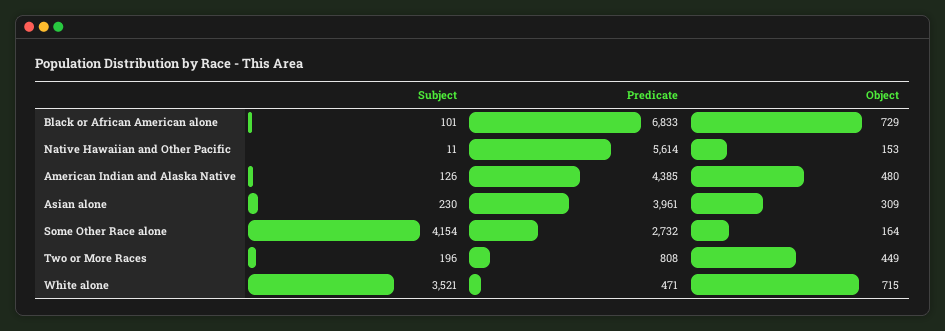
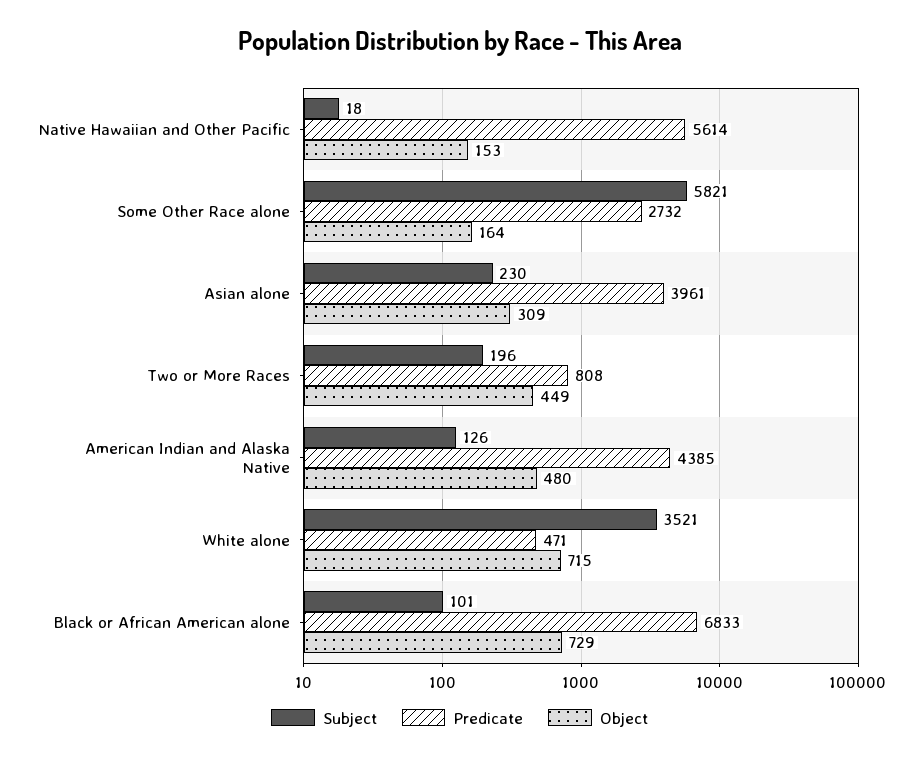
  {
    "Subject": {
      "Black or African American alone": 101,
-     "Native Hawaiian and Other Pacific": 11,
+     "Native Hawaiian and Other Pacific": 18,
      "American Indian and Alaska Native": 126,
      "Asian alone": 230,
-     "Some Other Race alone": 4154,
+     "Some Other Race alone": 5821,
      "Two or More Races": 196,
      "White alone": 3521
    },
    "Predicate": {
      "Black or African American alone": 6833,
      "Native Hawaiian and Other Pacific": 5614,
      "American Indian and Alaska Native": 4385,
      "Asian alone": 3961,
      "Some Other Race alone": 2732,
      "Two or More Races": 808,
      "White alone": 471
    },
    "Object": {
      "Black or African American alone": 729,
      "Native Hawaiian and Other Pacific": 153,
      "American Indian and Alaska Native": 480,
      "Asian alone": 309,
      "Some Other Race alone": 164,
      "Two or More Races": 449,
      "White alone": 715
    }
  }

